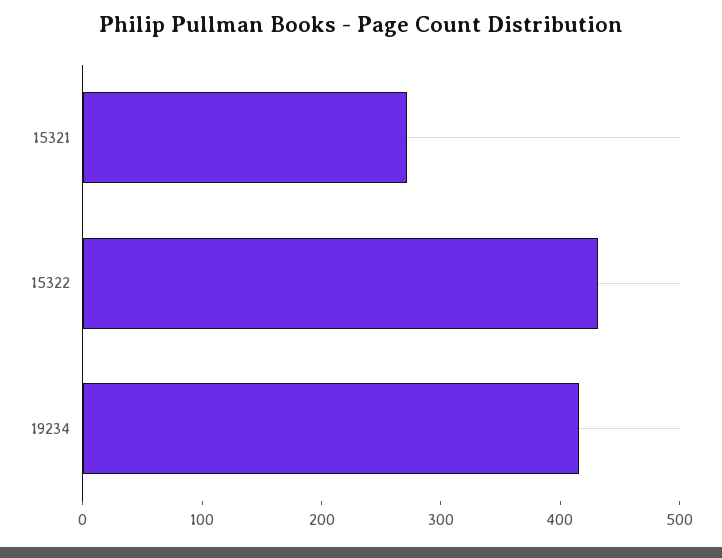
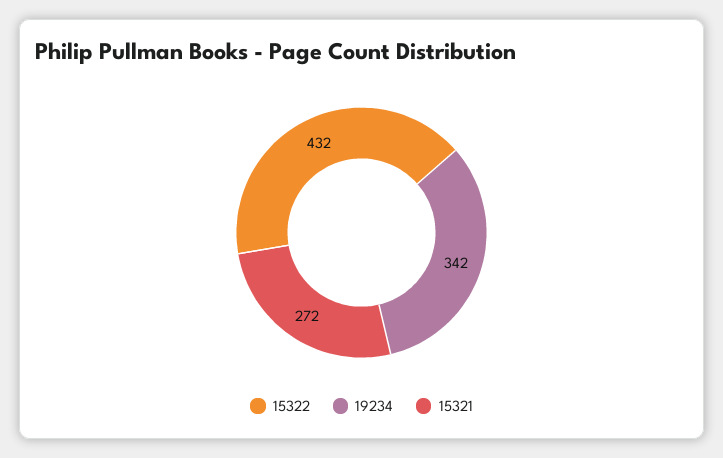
  {
    "15321": 272,
    "15322": 432,
-   "19234": 420
+   "19234": 342
  }

